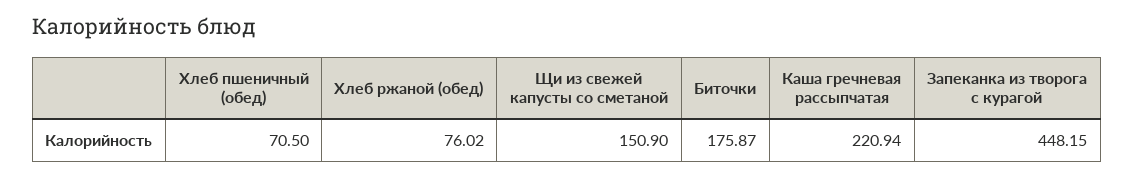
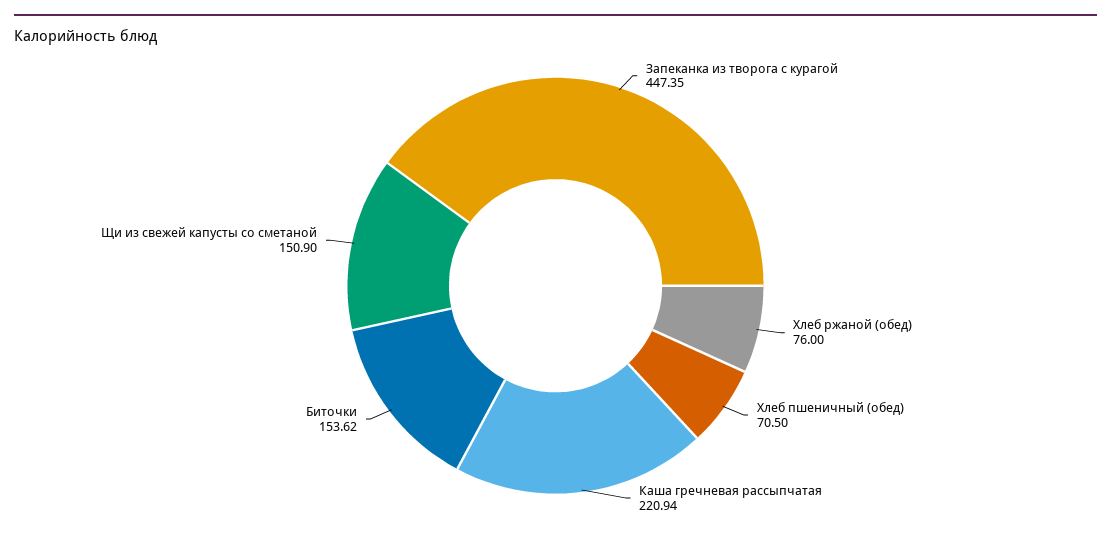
  {
    "Хлеб пшеничный (обед)": 70.5,
-   "Хлеб ржаной (обед)": 76.02,
+   "Хлеб ржаной (обед)": 76,
    "Щи из свежей капусты со сметаной": 150.9,
-   "Биточки": 175.87,
+   "Биточки": 153.62,
    "Каша гречневая рассыпчатая": 220.94,
-   "Запеканка из творога с курагой": 448.15
+   "Запеканка из творога с курагой": 447.35
  }

